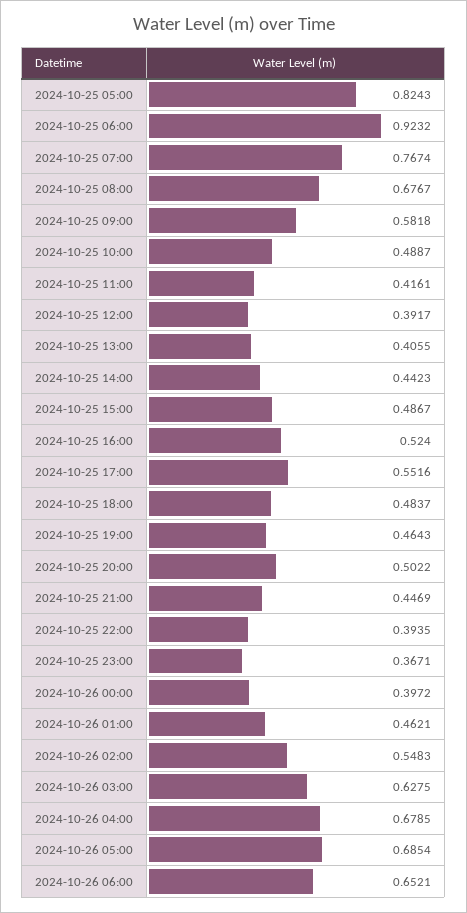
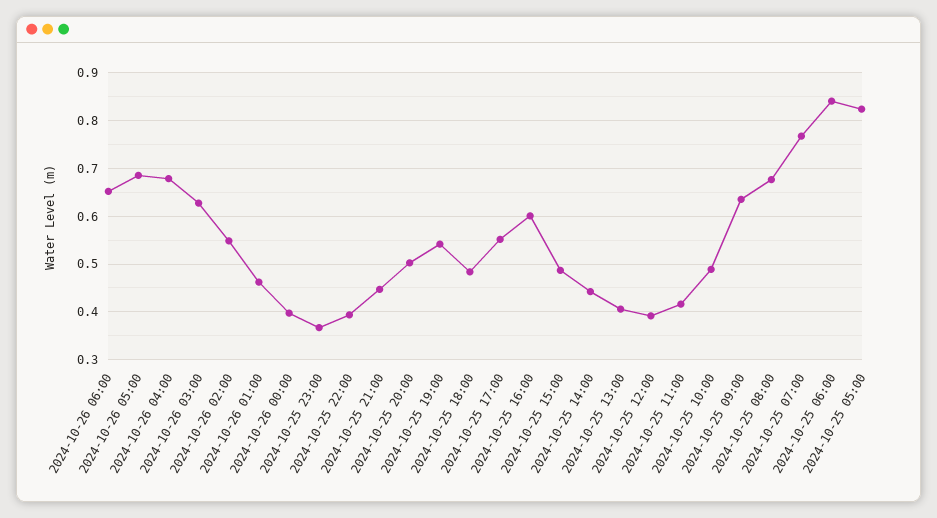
  {
    "2024-10-25 05:00": 0.8243,
-   "2024-10-25 06:00": 0.9232,
+   "2024-10-25 06:00": 0.84,
    "2024-10-25 07:00": 0.7674,
    "2024-10-25 08:00": 0.6767,
-   "2024-10-25 09:00": 0.5818,
+   "2024-10-25 09:00": 0.64,
    "2024-10-25 10:00": 0.4887,
    "2024-10-25 11:00": 0.4161,
    "2024-10-25 12:00": 0.3917,
    "2024-10-25 13:00": 0.4055,
    "2024-10-25 14:00": 0.4423,
    "2024-10-25 15:00": 0.4867,
-   "2024-10-25 16:00": 0.524,
+   "2024-10-25 16:00": 0.6,
    "2024-10-25 17:00": 0.5516,
    "2024-10-25 18:00": 0.4837,
-   "2024-10-25 19:00": 0.4643,
+   "2024-10-25 19:00": 0.54,
    "2024-10-25 20:00": 0.5022,
    "2024-10-25 21:00": 0.4469,
    "2024-10-25 22:00": 0.3935,
    "2024-10-25 23:00": 0.3671,
    "2024-10-26 00:00": 0.3972,
    "2024-10-26 01:00": 0.4621,
    "2024-10-26 02:00": 0.5483,
    "2024-10-26 03:00": 0.6275,
    "2024-10-26 04:00": 0.6785,
    "2024-10-26 05:00": 0.6854,
    "2024-10-26 06:00": 0.6521
  }

